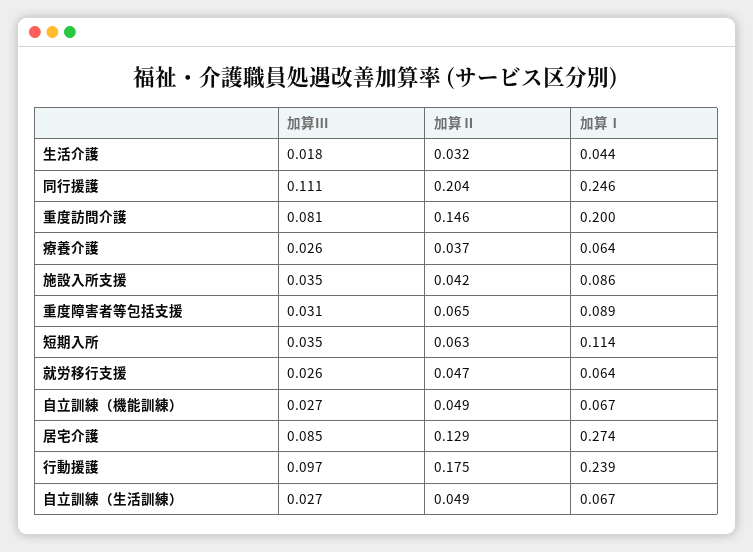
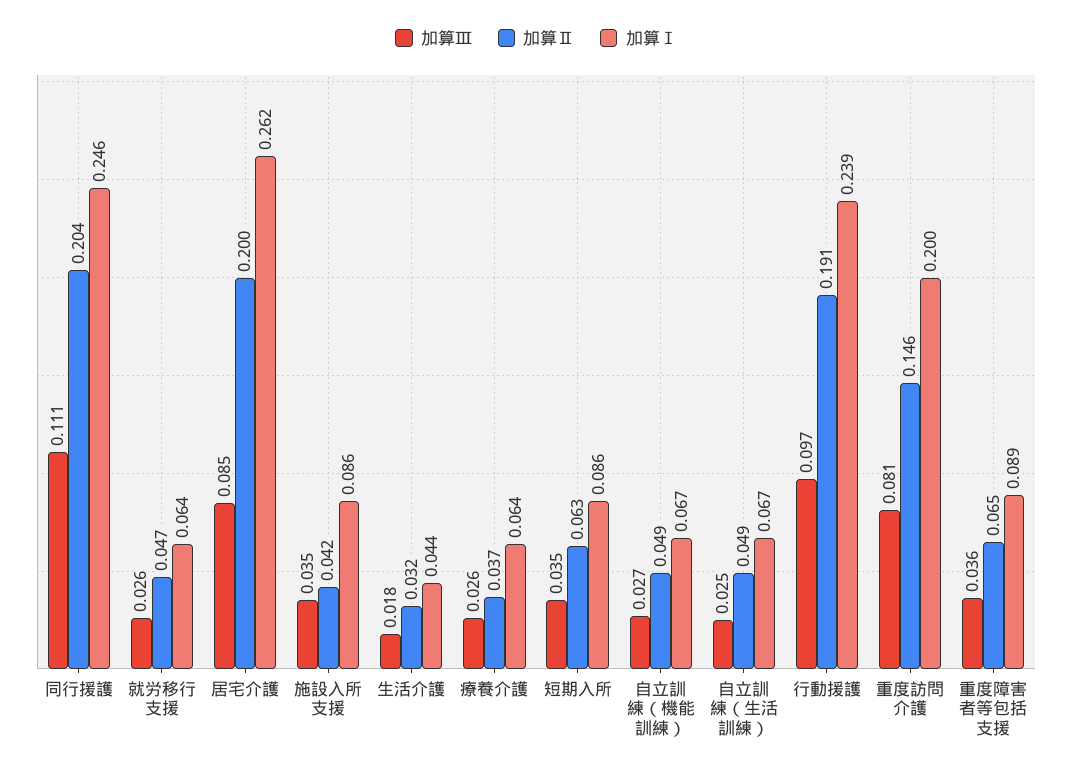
  {
    "加算Ⅲ": {
      "生活介護": 0.018,
      "同行援護": 0.111,
      "重度訪問介護": 0.081,
      "療養介護": 0.026,
      "施設入所支援": 0.035,
-     "重度障害者等包括支援": 0.031,
+     "重度障害者等包括支援": 0.036,
      "短期入所": 0.035,
      "就労移行支援": 0.026,
      "自立訓練（機能訓練）": 0.027,
      "居宅介護": 0.085,
      "行動援護": 0.097,
-     "自立訓練（生活訓練）": 0.027
+     "自立訓練（生活訓練）": 0.025
    },
    "加算Ⅱ": {
      "生活介護": 0.032,
      "同行援護": 0.204,
      "重度訪問介護": 0.146,
      "療養介護": 0.037,
      "施設入所支援": 0.042,
      "重度障害者等包括支援": 0.065,
      "短期入所": 0.063,
      "就労移行支援": 0.047,
      "自立訓練（機能訓練）": 0.049,
-     "居宅介護": 0.129,
+     "居宅介護": 0.2,
-     "行動援護": 0.175,
+     "行動援護": 0.191,
      "自立訓練（生活訓練）": 0.049
    },
    "加算Ⅰ": {
      "生活介護": 0.044,
      "同行援護": 0.246,
      "重度訪問介護": 0.2,
      "療養介護": 0.064,
      "施設入所支援": 0.086,
      "重度障害者等包括支援": 0.089,
-     "短期入所": 0.114,
+     "短期入所": 0.086,
      "就労移行支援": 0.064,
      "自立訓練（機能訓練）": 0.067,
-     "居宅介護": 0.274,
+     "居宅介護": 0.262,
      "行動援護": 0.239,
      "自立訓練（生活訓練）": 0.067
    }
  }

